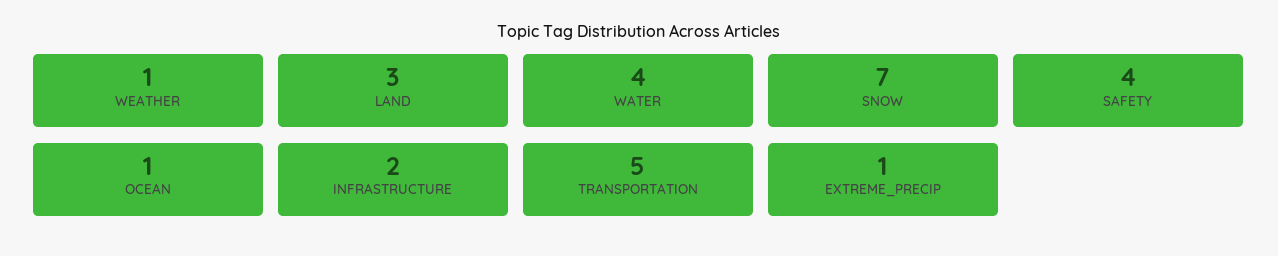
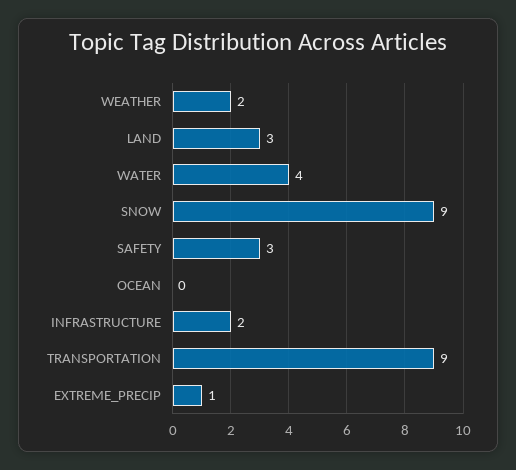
  {
-   "WEATHER": 1,
+   "WEATHER": 2,
    "LAND": 3,
    "WATER": 4,
-   "SNOW": 7,
+   "SNOW": 9,
-   "SAFETY": 4,
+   "SAFETY": 3,
-   "OCEAN": 1,
+   "OCEAN": 0,
    "INFRASTRUCTURE": 2,
-   "TRANSPORTATION": 5,
+   "TRANSPORTATION": 9,
    "EXTREME_PRECIP": 1
  }

